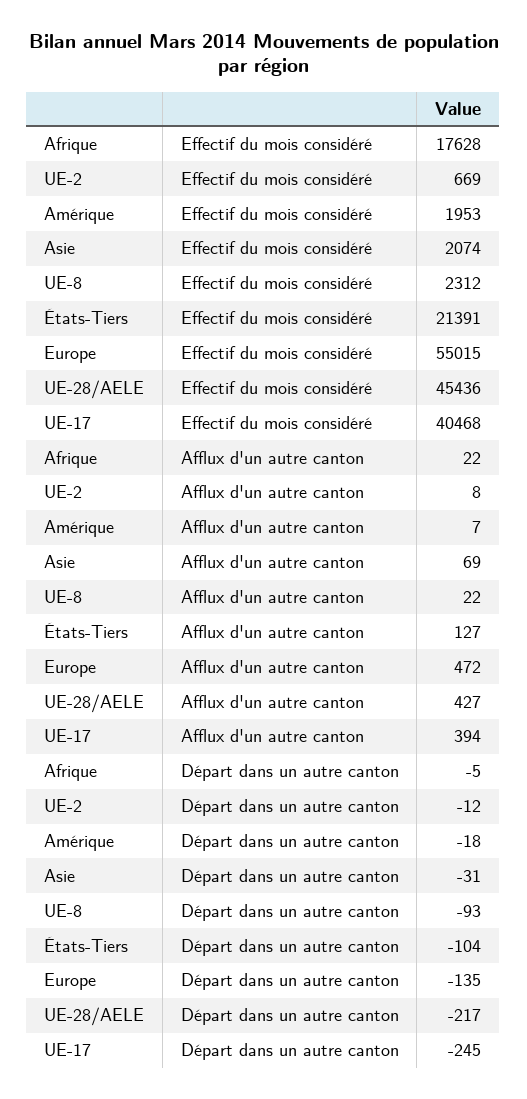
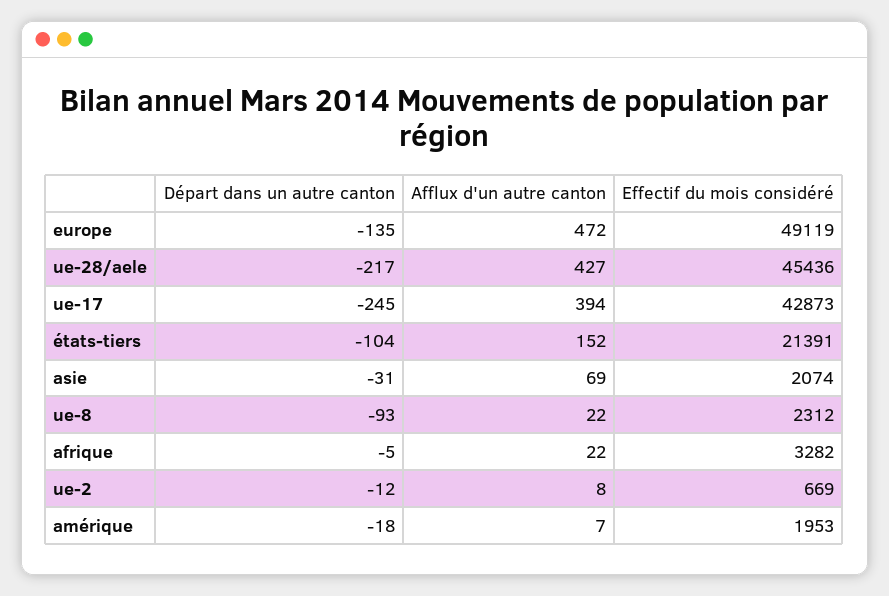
  {
    "Afrique": {
-     "Effectif du mois considéré": 17628,
+     "Effectif du mois considéré": 3282,
      "Afflux d'un autre canton": 22,
      "Départ dans un autre canton": -5
    },
    "UE-2": {
      "Effectif du mois considéré": 669,
      "Afflux d'un autre canton": 8,
      "Départ dans un autre canton": -12
    },
    "Amérique": {
      "Effectif du mois considéré": 1953,
      "Afflux d'un autre canton": 7,
      "Départ dans un autre canton": -18
    },
    "Asie": {
      "Effectif du mois considéré": 2074,
      "Afflux d'un autre canton": 69,
      "Départ dans un autre canton": -31
    },
    "UE-8": {
      "Effectif du mois considéré": 2312,
      "Afflux d'un autre canton": 22,
      "Départ dans un autre canton": -93
    },
    "États-Tiers": {
      "Effectif du mois considéré": 21391,
-     "Afflux d'un autre canton": 127,
+     "Afflux d'un autre canton": 152,
      "Départ dans un autre canton": -104
    },
    "Europe": {
-     "Effectif du mois considéré": 55015,
+     "Effectif du mois considéré": 49119,
      "Afflux d'un autre canton": 472,
      "Départ dans un autre canton": -135
    },
    "UE-28/AELE": {
      "Effectif du mois considéré": 45436,
      "Afflux d'un autre canton": 427,
      "Départ dans un autre canton": -217
    },
    "UE-17": {
-     "Effectif du mois considéré": 40468,
+     "Effectif du mois considéré": 42873,
      "Afflux d'un autre canton": 394,
      "Départ dans un autre canton": -245
    }
  }

